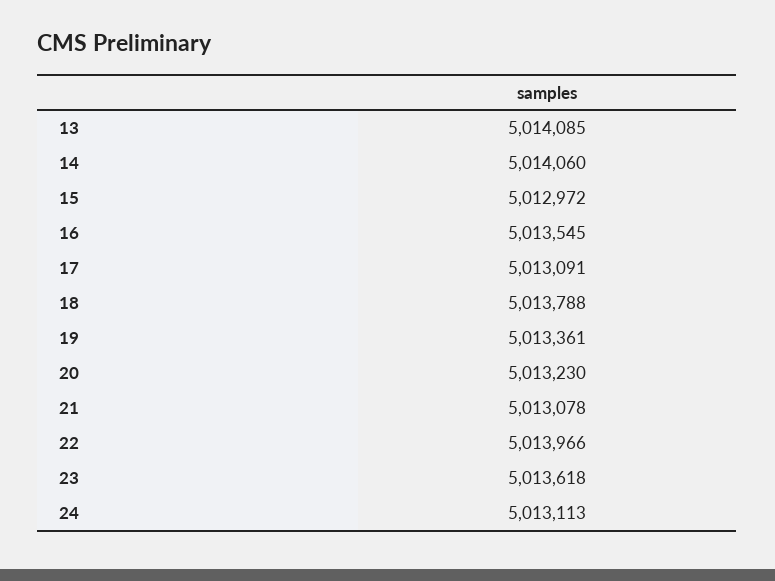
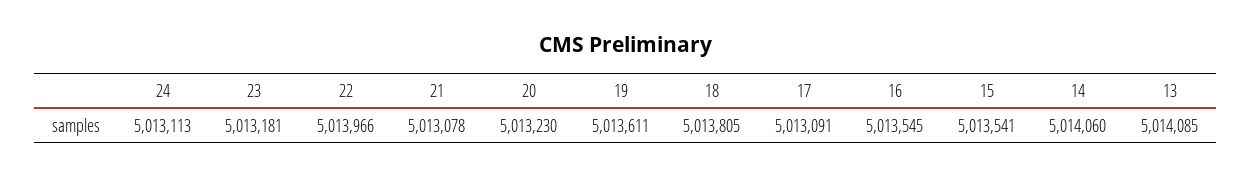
  {
    "13": 5014085,
    "14": 5014060,
-   "15": 5012972,
+   "15": 5013541,
    "16": 5013545,
    "17": 5013091,
-   "18": 5013788,
+   "18": 5013805,
-   "19": 5013361,
+   "19": 5013611,
    "20": 5013230,
    "21": 5013078,
    "22": 5013966,
-   "23": 5013618,
+   "23": 5013181,
    "24": 5013113
  }

